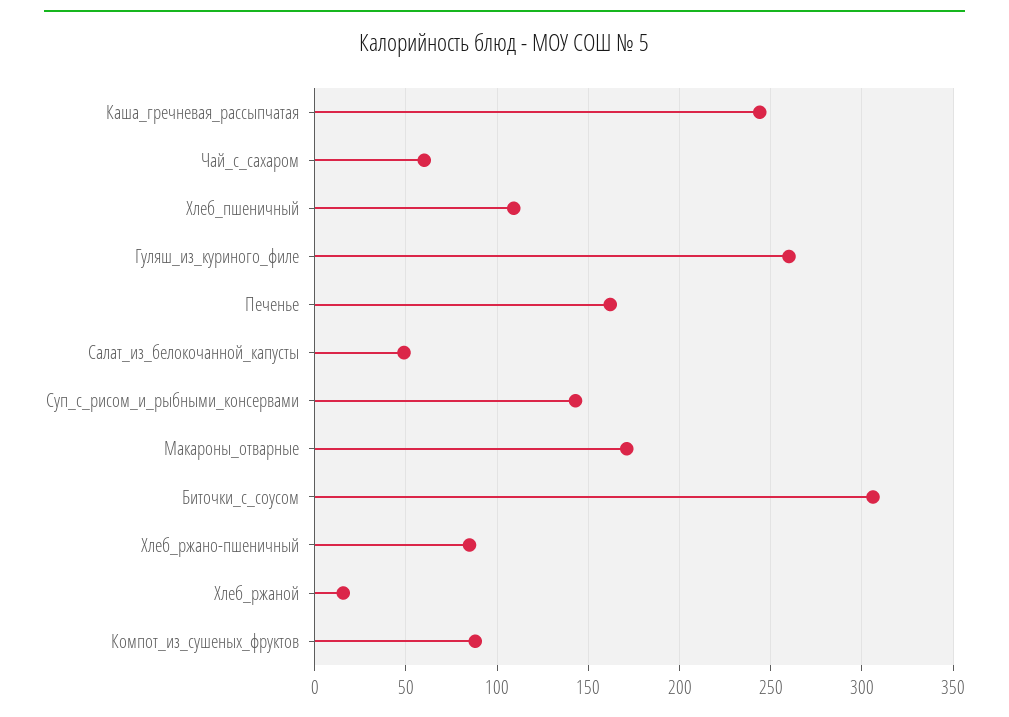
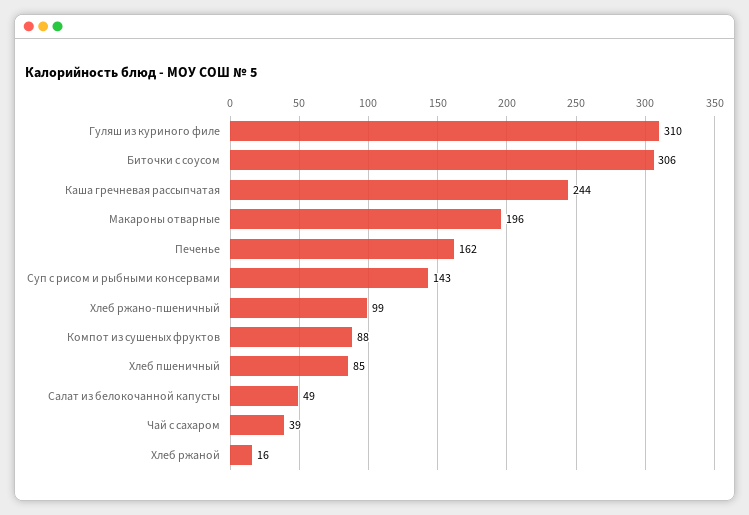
  {
    "Каша_гречневая_рассыпчатая": 244,
-   "Чай_с_сахаром": 60,
+   "Чай_с_сахаром": 39,
-   "Хлеб_пшеничный": 110,
+   "Хлеб_пшеничный": 85,
-   "Гуляш_из_куриного_филе": 260,
+   "Гуляш_из_куриного_филе": 310,
    "Печенье": 162,
    "Салат_из_белокочанной_капусты": 49,
    "Суп_с_рисом_и_рыбными_консервами": 143,
-   "Макароны_отварные": 170,
+   "Макароны_отварные": 196,
    "Биточки_с_соусом": 306,
-   "Хлеб_ржано-пшеничный": 85,
+   "Хлеб_ржано-пшеничный": 99,
    "Хлеб_ржаной": 16,
    "Компот_из_сушеных_фруктов": 88
  }

